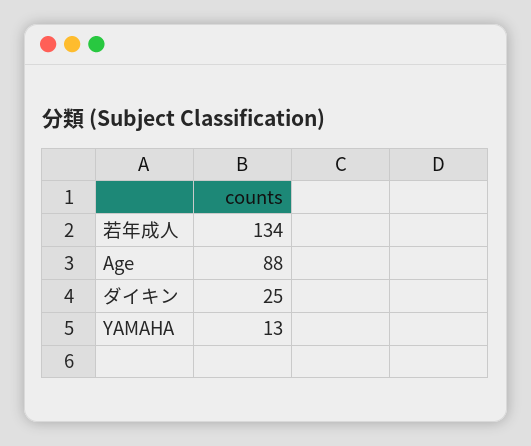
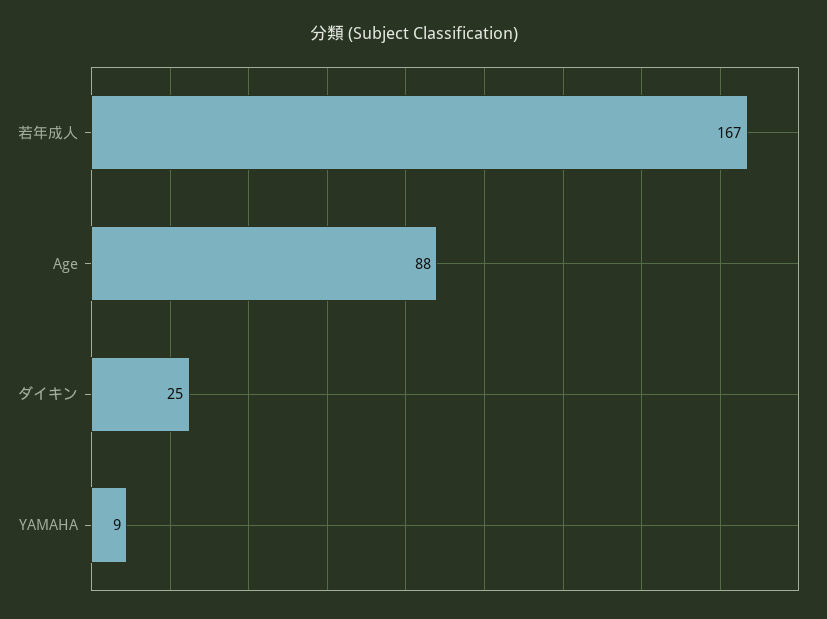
  {
-   "若年成人": 134,
+   "若年成人": 167,
    "Age": 88,
    "ダイキン": 25,
-   "YAMAHA": 13
+   "YAMAHA": 9
  }

